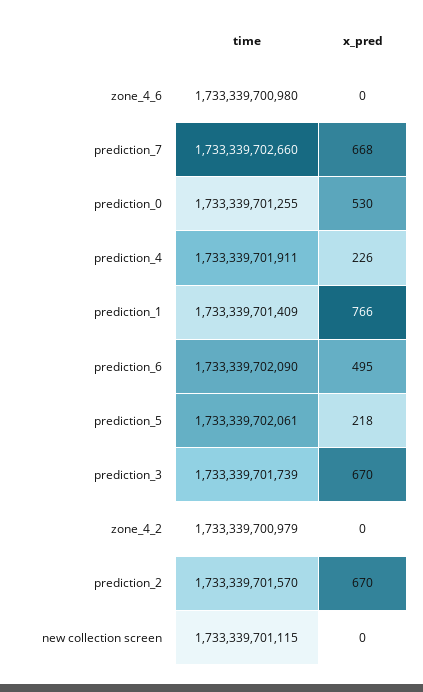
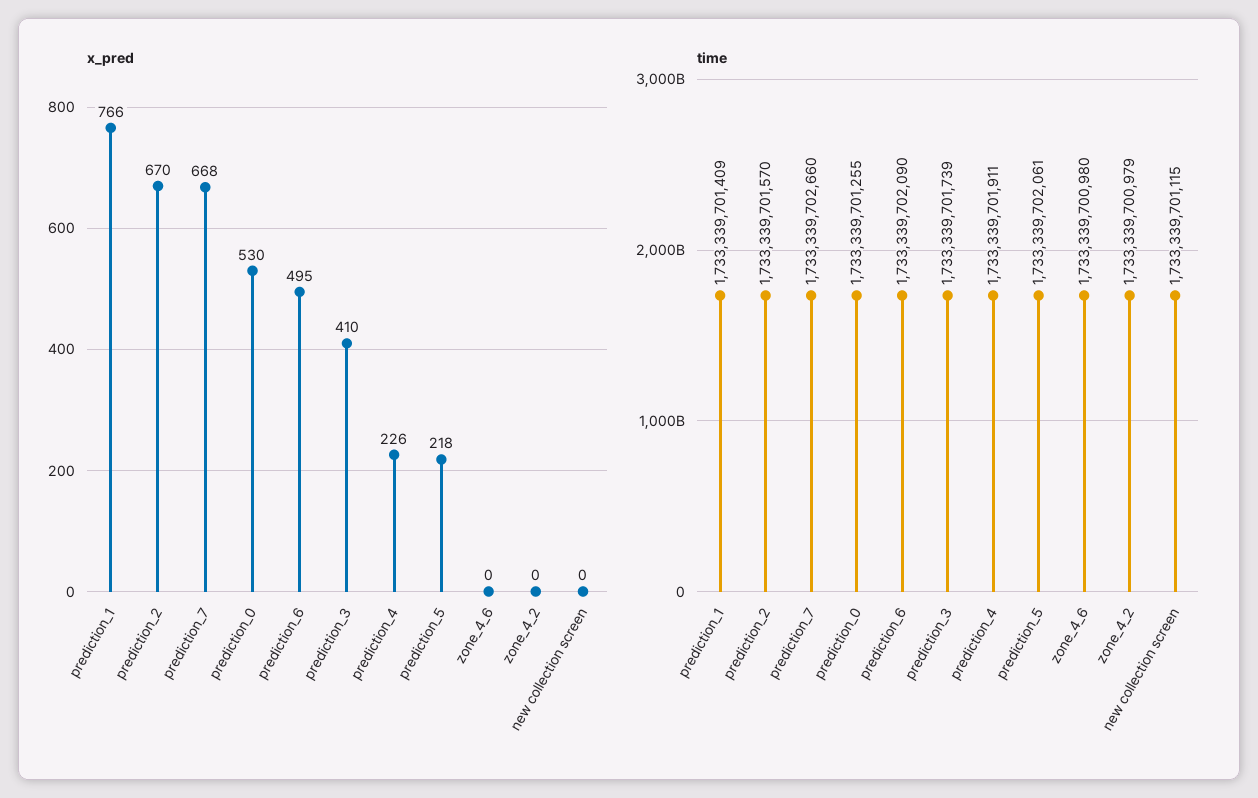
  {
    "time": {
      "zone_4_6": 1733339700980,
      "prediction_7": 1733339702660,
      "prediction_0": 1733339701255,
      "prediction_4": 1733339701911,
      "prediction_1": 1733339701409,
      "prediction_6": 1733339702090,
      "prediction_5": 1733339702061,
      "prediction_3": 1733339701739,
      "zone_4_2": 1733339700979,
      "prediction_2": 1733339701570,
      "new collection screen": 1733339701115
    },
    "x_pred": {
      "zone_4_6": 0,
      "prediction_7": 668,
      "prediction_0": 530,
      "prediction_4": 226,
      "prediction_1": 766,
      "prediction_6": 495,
      "prediction_5": 218,
-     "prediction_3": 670,
+     "prediction_3": 410,
      "zone_4_2": 0,
      "prediction_2": 670,
      "new collection screen": 0
    }
  }

